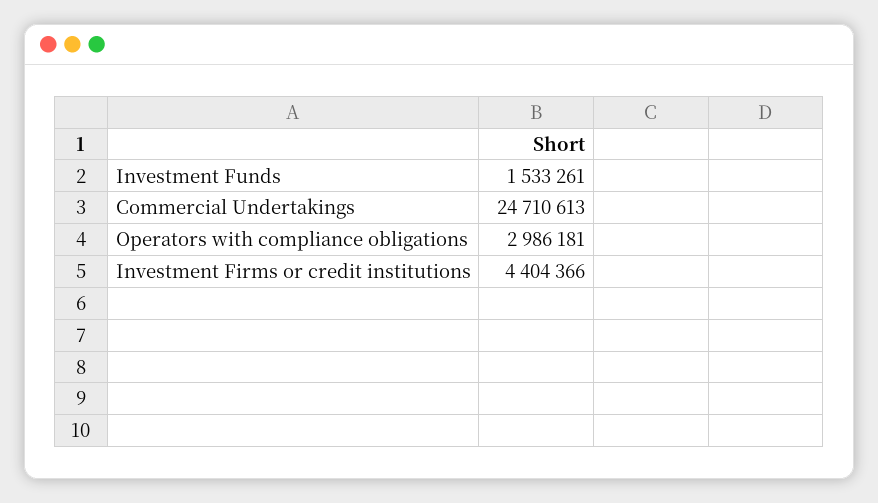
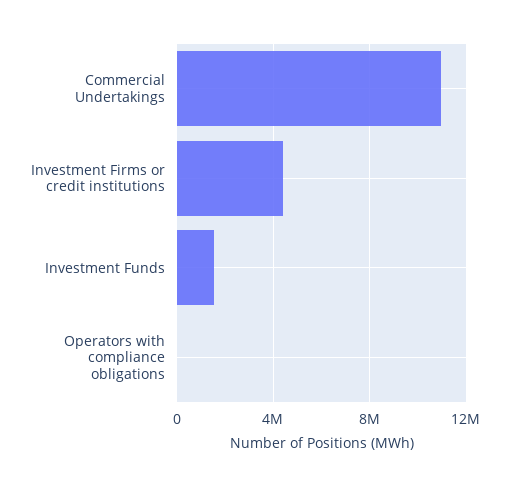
  {
    "Investment Funds": 1533261,
-   "Commercial Undertakings": 24710613,
+   "Commercial Undertakings": 11000000,
-   "Operators with compliance obligations": 2986181,
+   "Operators with compliance obligations": 0,
    "Investment Firms or credit institutions": 4404366
  }

